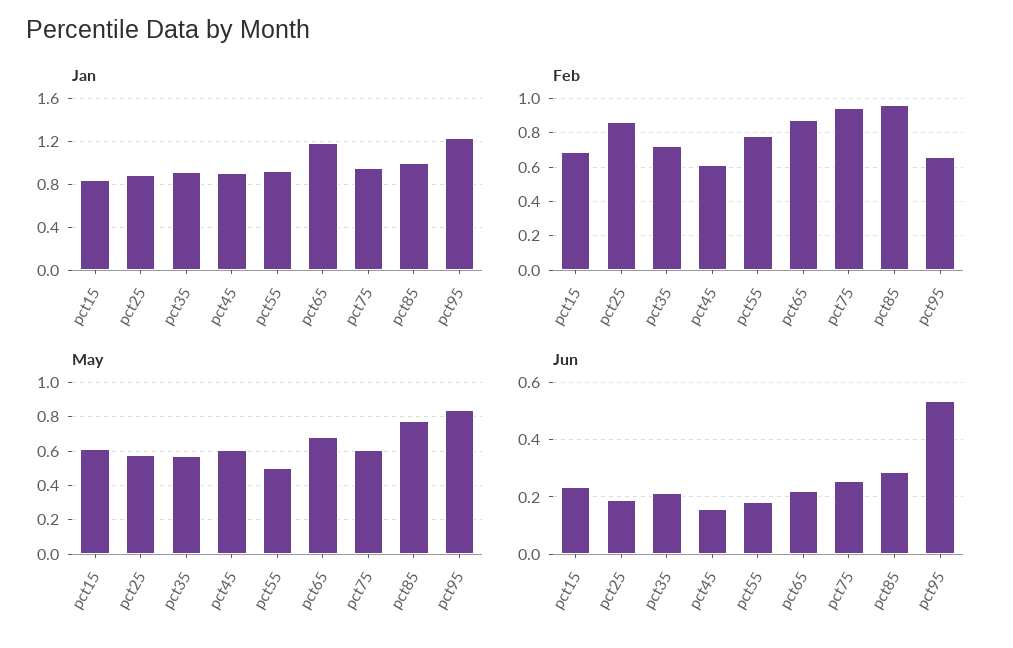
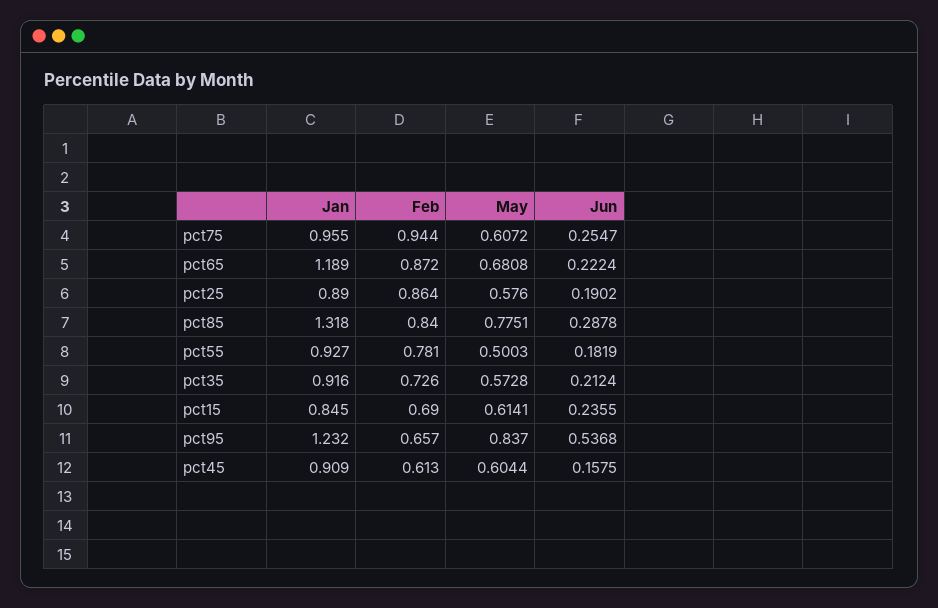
  {
    "Jan": {
      "pct15": 0.845,
      "pct25": 0.89,
      "pct35": 0.916,
      "pct45": 0.909,
      "pct55": 0.927,
      "pct65": 1.189,
      "pct75": 0.955,
-     "pct85": 1,
+     "pct85": 1.318,
      "pct95": 1.232
    },
    "Feb": {
      "pct15": 0.69,
      "pct25": 0.864,
      "pct35": 0.726,
      "pct45": 0.613,
      "pct55": 0.781,
      "pct65": 0.872,
      "pct75": 0.944,
-     "pct85": 0.95,
+     "pct85": 0.84,
      "pct95": 0.657
    },
    "May": {
      "pct15": 0.6141,
      "pct25": 0.576,
      "pct35": 0.5728,
      "pct45": 0.6044,
      "pct55": 0.5003,
      "pct65": 0.6808,
      "pct75": 0.6072,
      "pct85": 0.7751,
      "pct95": 0.837
    },
    "Jun": {
      "pct15": 0.2355,
      "pct25": 0.1902,
      "pct35": 0.2124,
      "pct45": 0.1575,
      "pct55": 0.1819,
      "pct65": 0.2224,
      "pct75": 0.2547,
      "pct85": 0.2878,
      "pct95": 0.5368
    }
  }

